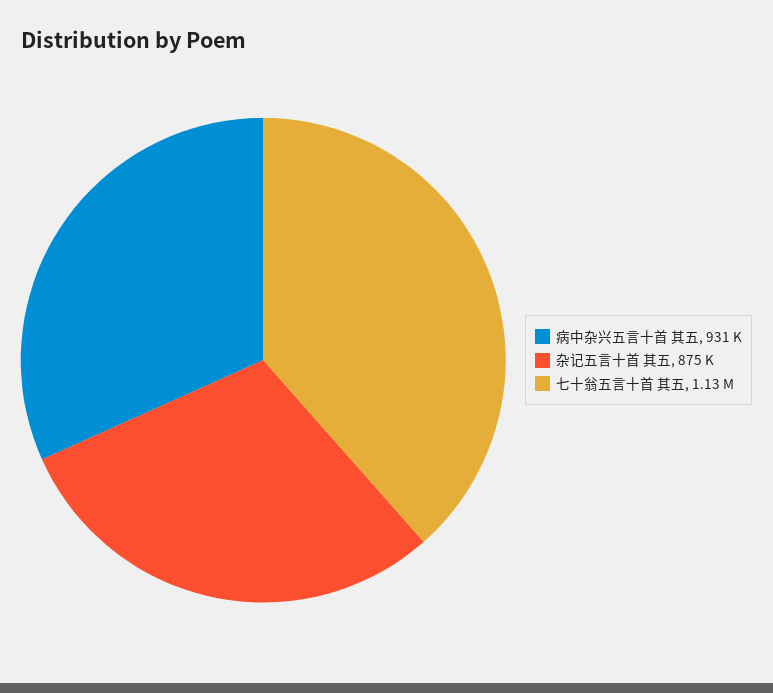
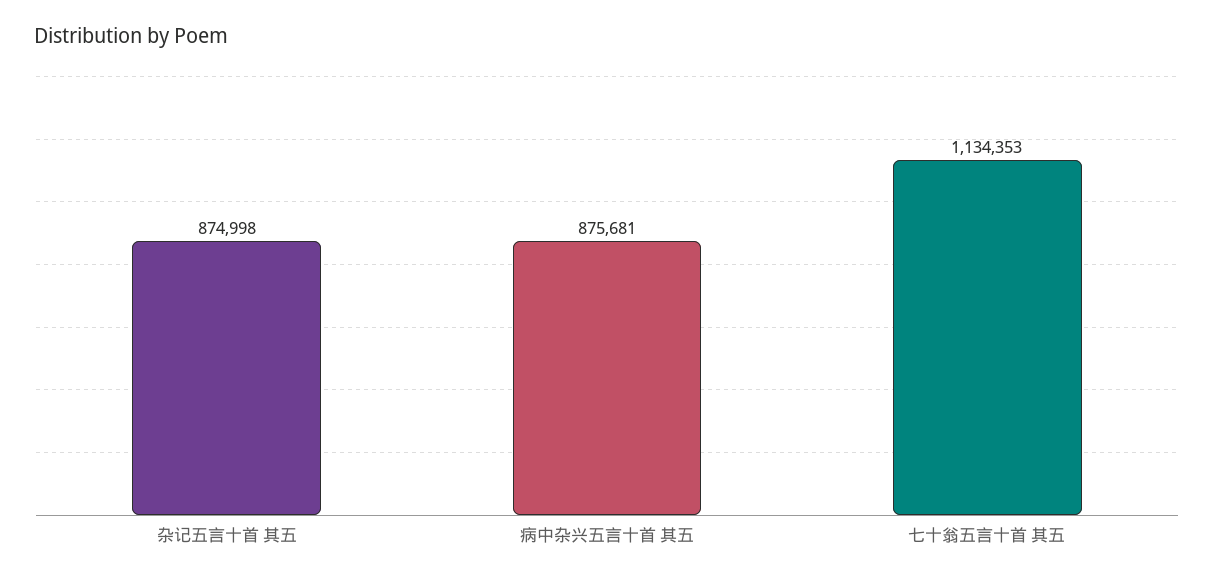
  {
-   "病中杂兴五言十首 其五": 931000,
+   "病中杂兴五言十首 其五": 875681,
    "杂记五言十首 其五": 874998,
    "七十翁五言十首 其五": 1134353
  }

